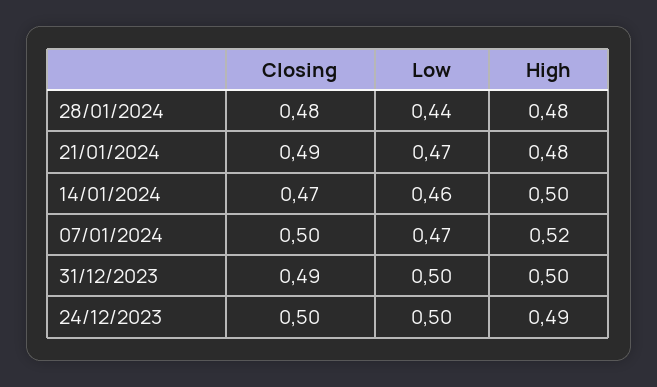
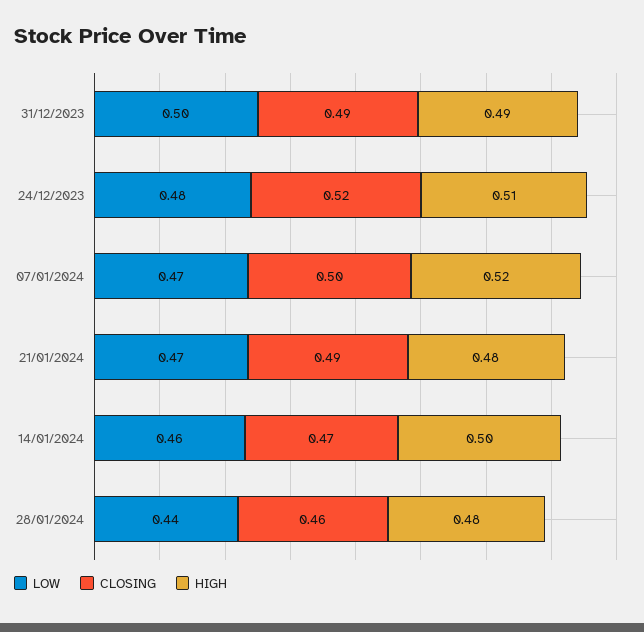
  {
    "Closing": {
-     "28/01/2024": 0.48,
+     "28/01/2024": 0.46,
      "21/01/2024": 0.49,
      "14/01/2024": 0.47,
      "07/01/2024": 0.5,
      "31/12/2023": 0.49,
-     "24/12/2023": 0.5
+     "24/12/2023": 0.52
    },
    "Low": {
      "28/01/2024": 0.44,
      "21/01/2024": 0.47,
      "14/01/2024": 0.46,
      "07/01/2024": 0.47,
      "31/12/2023": 0.5,
-     "24/12/2023": 0.5
+     "24/12/2023": 0.48
    },
    "High": {
      "28/01/2024": 0.48,
      "21/01/2024": 0.48,
      "14/01/2024": 0.5,
      "07/01/2024": 0.52,
-     "31/12/2023": 0.5,
+     "31/12/2023": 0.49,
-     "24/12/2023": 0.49
+     "24/12/2023": 0.51
    }
  }

